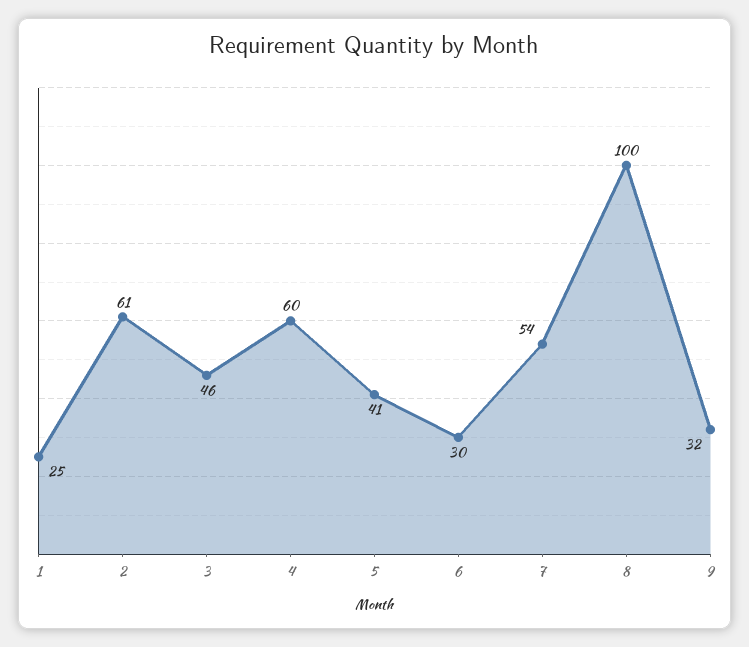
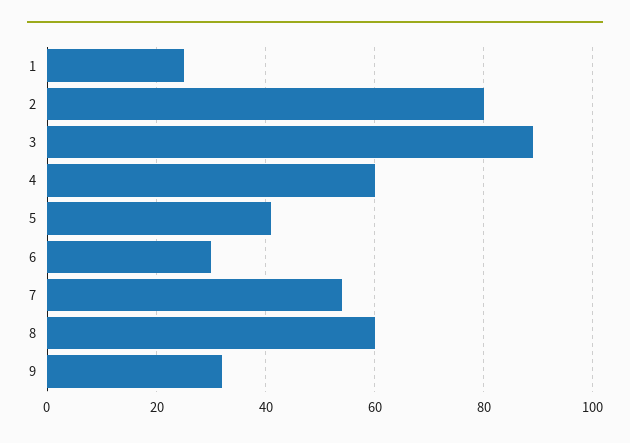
  {
    "1": 25,
-   "2": 61,
+   "2": 80,
-   "3": 46,
+   "3": 90,
    "4": 60,
    "5": 41,
    "6": 30,
    "7": 54,
-   "8": 100,
+   "8": 60,
    "9": 32
  }

